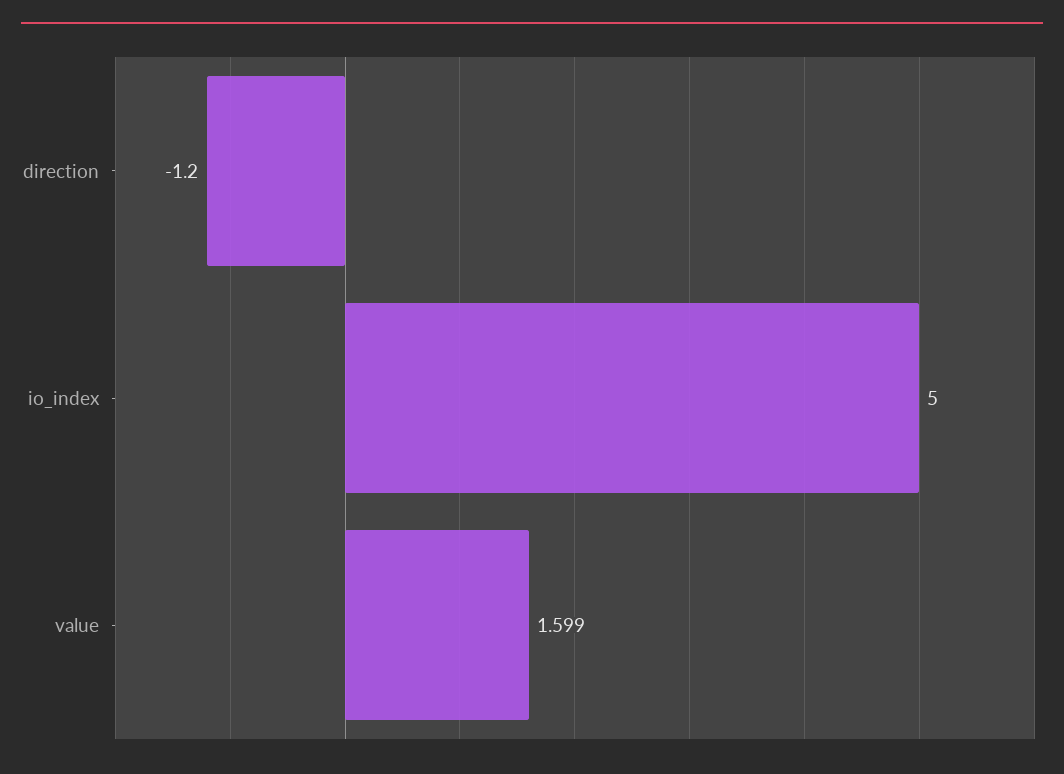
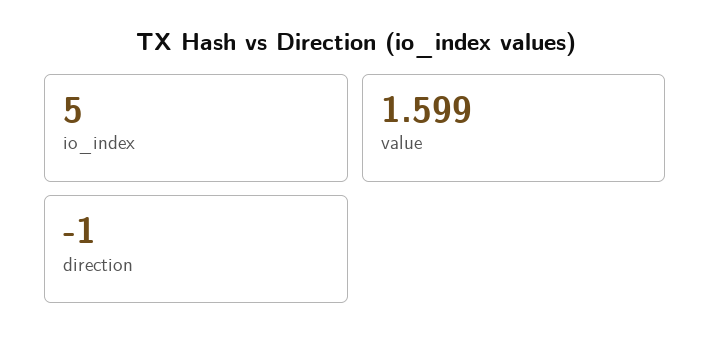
  {
-   "direction": -1.2,
+   "direction": -1,
    "io_index": 5,
    "value": 1.599
  }

